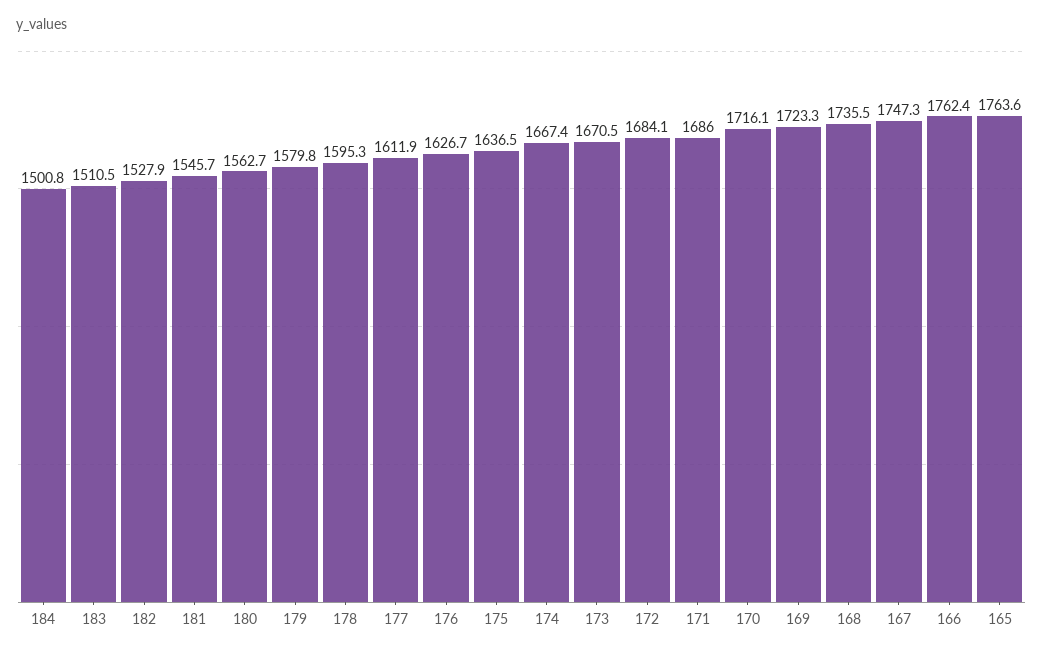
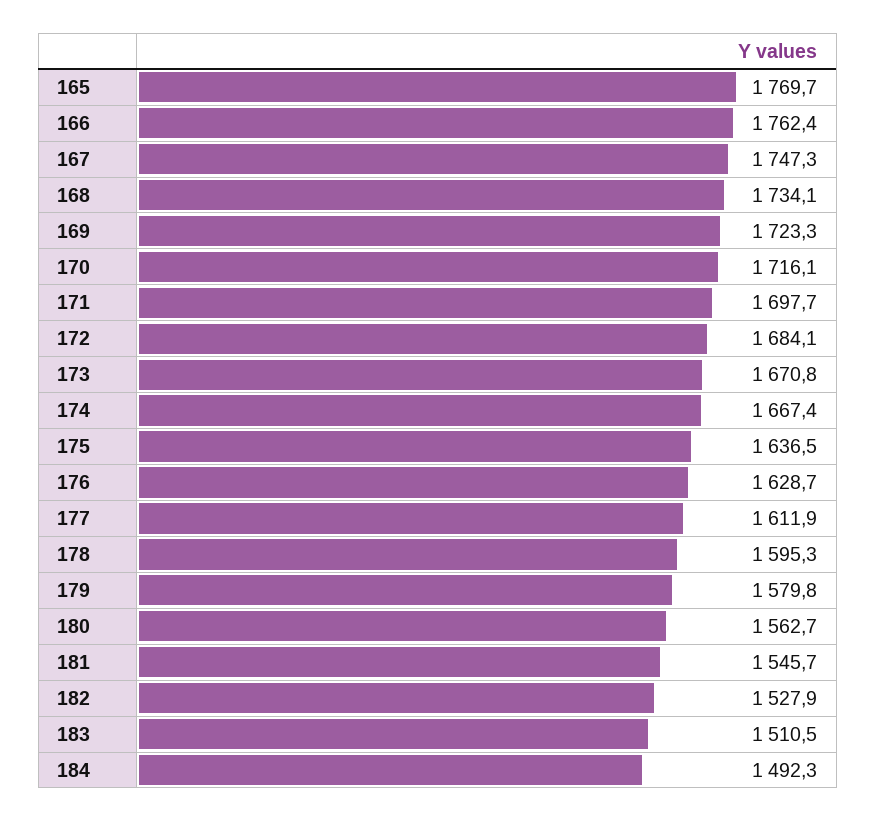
  {
-   "184": 1500.8,
+   "184": 1492.3,
    "183": 1510.5,
    "182": 1527.9,
    "181": 1545.7,
    "180": 1562.7,
    "179": 1579.8,
    "178": 1595.3,
    "177": 1611.9,
-   "176": 1626.7,
+   "176": 1628.7,
    "175": 1636.5,
    "174": 1667.4,
-   "173": 1670.5,
+   "173": 1670.8,
    "172": 1684.1,
-   "171": 1686,
+   "171": 1697.7,
    "170": 1716.1,
    "169": 1723.3,
-   "168": 1735.5,
+   "168": 1734.1,
    "167": 1747.3,
    "166": 1762.4,
-   "165": 1763.6
+   "165": 1769.7
  }

